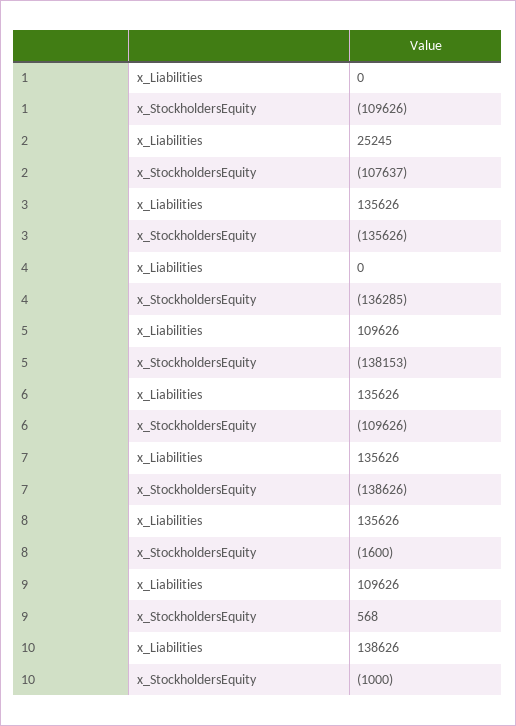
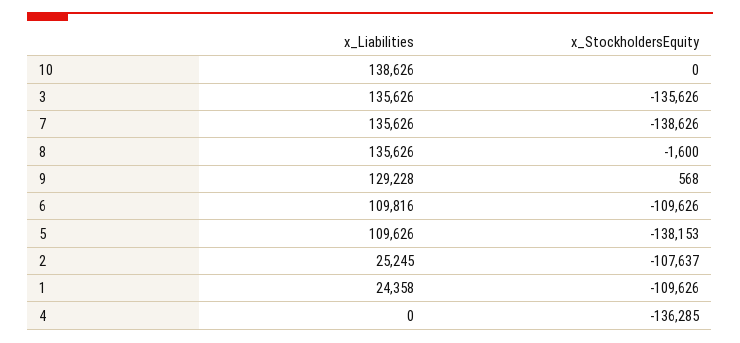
  {
    "1": {
-     "x_Liabilities": 0,
+     "x_Liabilities": 24358,
      "x_StockholdersEquity": -109626
    },
    "2": {
      "x_Liabilities": 25245,
      "x_StockholdersEquity": -107637
    },
    "3": {
      "x_Liabilities": 135626,
      "x_StockholdersEquity": -135626
    },
    "4": {
      "x_Liabilities": 0,
      "x_StockholdersEquity": -136285
    },
    "5": {
      "x_Liabilities": 109626,
      "x_StockholdersEquity": -138153
    },
    "6": {
-     "x_Liabilities": 135626,
+     "x_Liabilities": 109816,
      "x_StockholdersEquity": -109626
    },
    "7": {
      "x_Liabilities": 135626,
      "x_StockholdersEquity": -138626
    },
    "8": {
      "x_Liabilities": 135626,
      "x_StockholdersEquity": -1600
    },
    "9": {
-     "x_Liabilities": 109626,
+     "x_Liabilities": 129228,
      "x_StockholdersEquity": 568
    },
    "10": {
      "x_Liabilities": 138626,
-     "x_StockholdersEquity": -1000
+     "x_StockholdersEquity": 0
    }
  }

